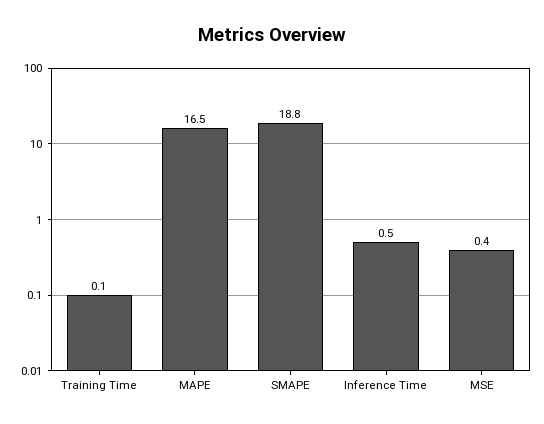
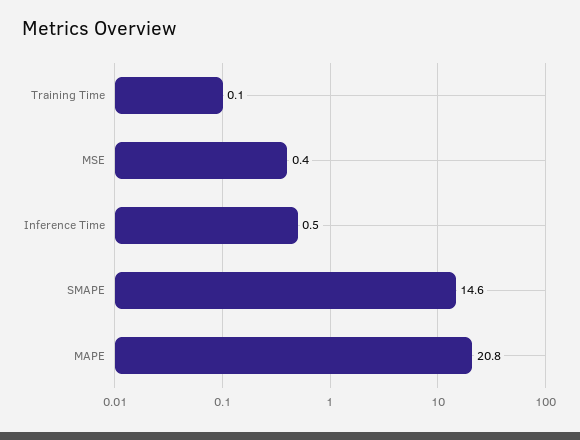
  {
    "Training Time": 0.1,
-   "MAPE": 16.5,
+   "MAPE": 20.8,
-   "SMAPE": 18.8,
+   "SMAPE": 14.6,
    "Inference Time": 0.5,
    "MSE": 0.4
  }

